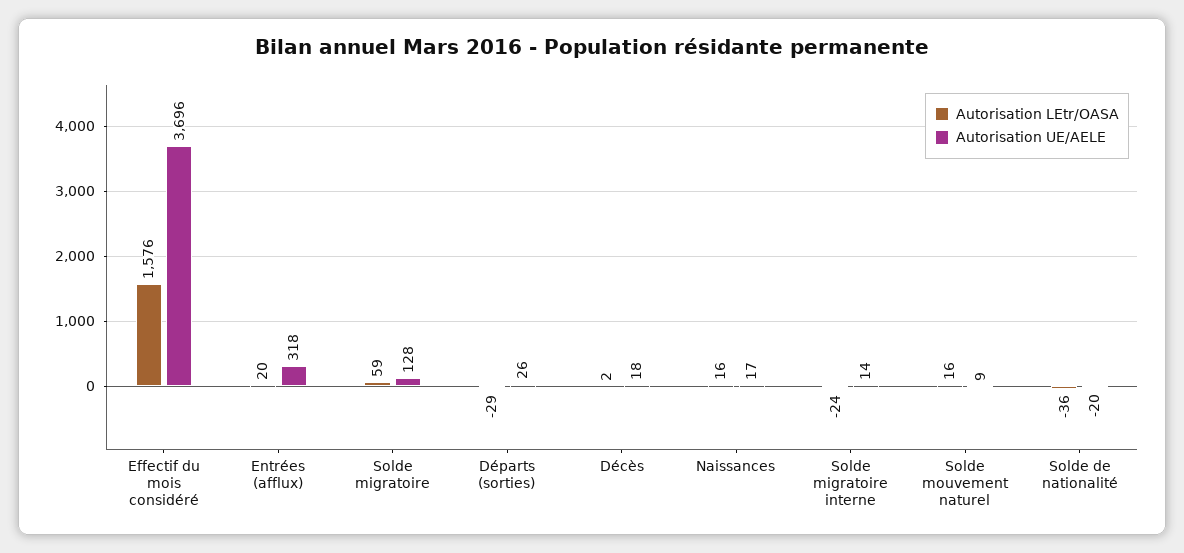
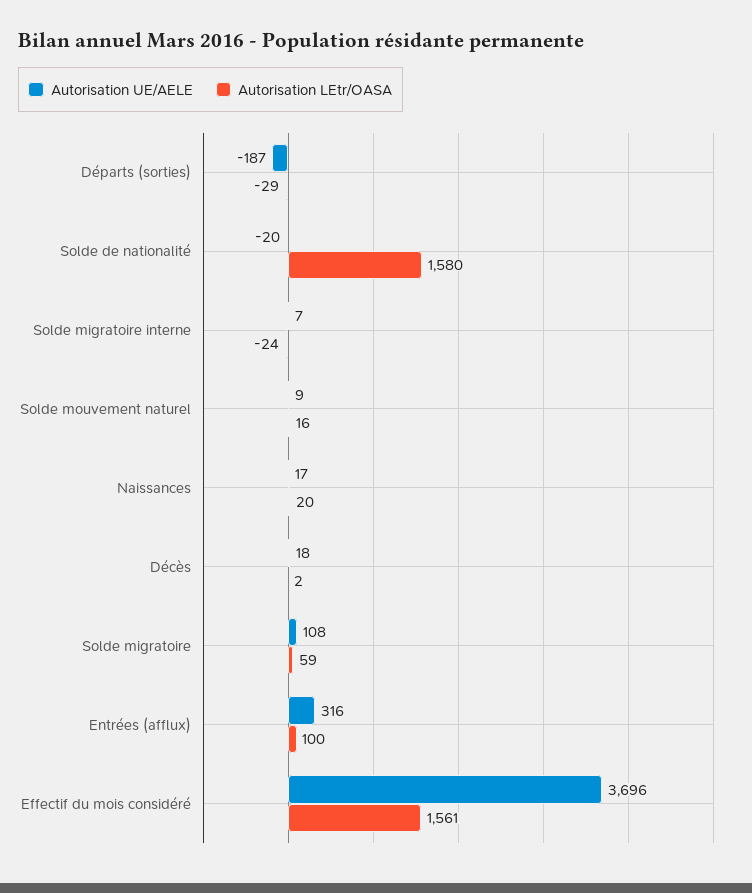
  {
    "Autorisation LEtr/OASA": {
-     "Effectif du mois considéré": 1576,
+     "Effectif du mois considéré": 1561,
-     "Entrées (afflux)": 20,
+     "Entrées (afflux)": 100,
      "Solde migratoire": 59,
      "Départs (sorties)": -29,
      "Décès": 2,
-     "Naissances": 16,
+     "Naissances": 20,
      "Solde migratoire interne": -24,
      "Solde mouvement naturel": 16,
-     "Solde de nationalité": -36
+     "Solde de nationalité": 1580
    },
    "Autorisation UE/AELE": {
      "Effectif du mois considéré": 3696,
-     "Entrées (afflux)": 318,
+     "Entrées (afflux)": 316,
-     "Solde migratoire": 128,
+     "Solde migratoire": 108,
-     "Départs (sorties)": 26,
+     "Départs (sorties)": -187,
      "Décès": 18,
      "Naissances": 17,
-     "Solde migratoire interne": 14,
+     "Solde migratoire interne": 7,
      "Solde mouvement naturel": 9,
      "Solde de nationalité": -20
    }
  }

